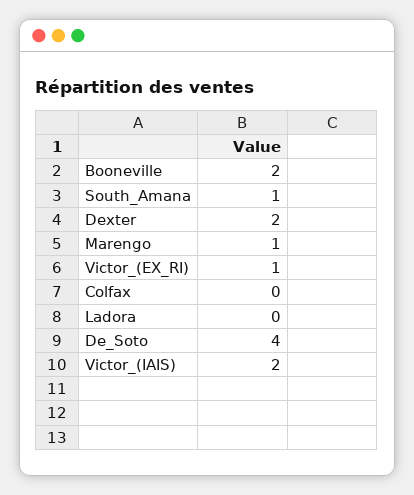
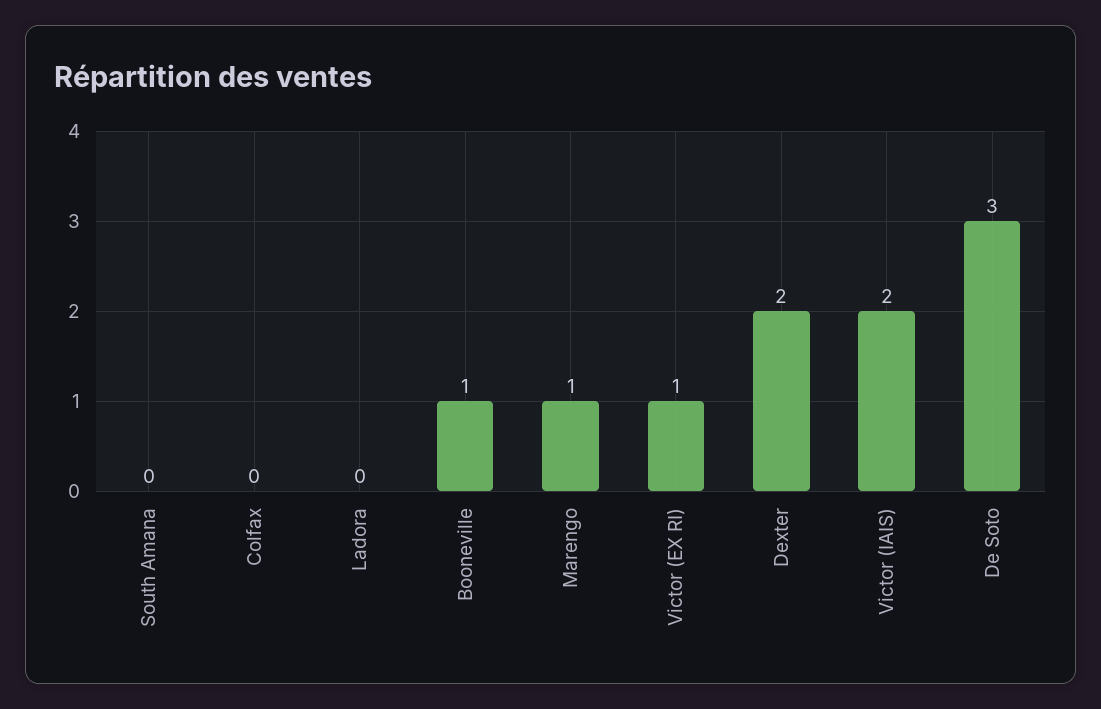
  {
-   "Booneville": 2,
+   "Booneville": 1,
-   "South_Amana": 1,
+   "South_Amana": 0,
    "Dexter": 2,
    "Marengo": 1,
    "Victor_(EX_RI)": 1,
    "Colfax": 0,
    "Ladora": 0,
-   "De_Soto": 4,
+   "De_Soto": 3,
    "Victor_(IAIS)": 2
  }

